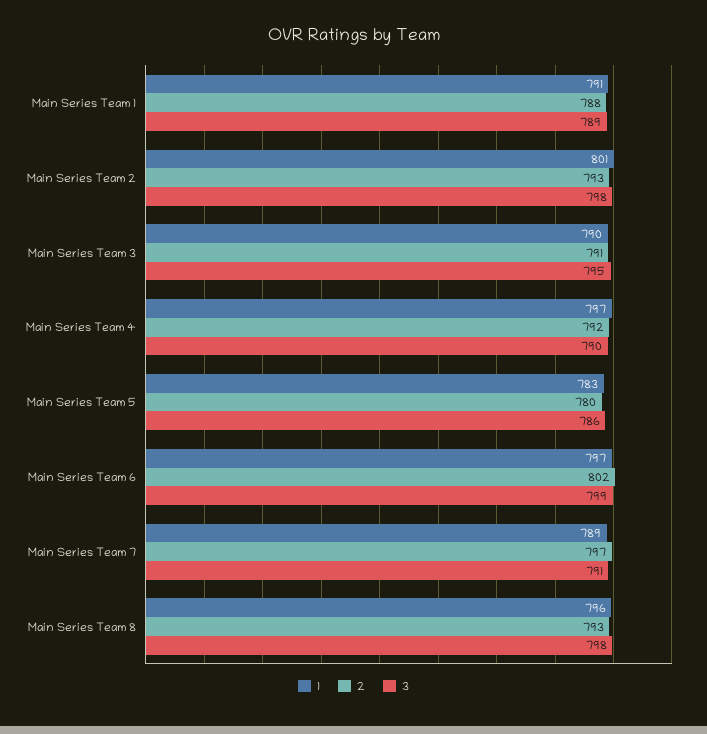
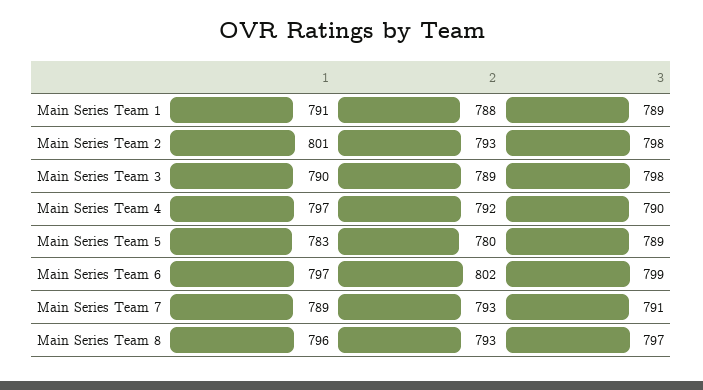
  {
    "1": {
      "Main Series Team 1": 791,
      "Main Series Team 2": 801,
      "Main Series Team 3": 790,
      "Main Series Team 4": 797,
      "Main Series Team 5": 783,
      "Main Series Team 6": 797,
      "Main Series Team 7": 789,
      "Main Series Team 8": 796
    },
    "2": {
      "Main Series Team 1": 788,
      "Main Series Team 2": 793,
-     "Main Series Team 3": 791,
+     "Main Series Team 3": 789,
      "Main Series Team 4": 792,
      "Main Series Team 5": 780,
      "Main Series Team 6": 802,
-     "Main Series Team 7": 797,
+     "Main Series Team 7": 793,
      "Main Series Team 8": 793
    },
    "3": {
      "Main Series Team 1": 789,
      "Main Series Team 2": 798,
-     "Main Series Team 3": 795,
+     "Main Series Team 3": 798,
      "Main Series Team 4": 790,
-     "Main Series Team 5": 786,
+     "Main Series Team 5": 789,
      "Main Series Team 6": 799,
      "Main Series Team 7": 791,
-     "Main Series Team 8": 798
+     "Main Series Team 8": 797
    }
  }

